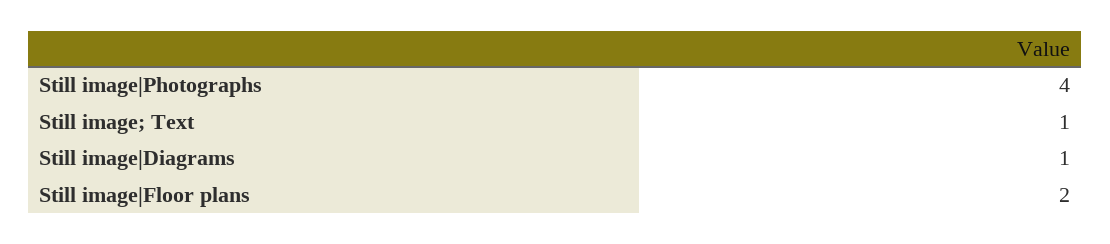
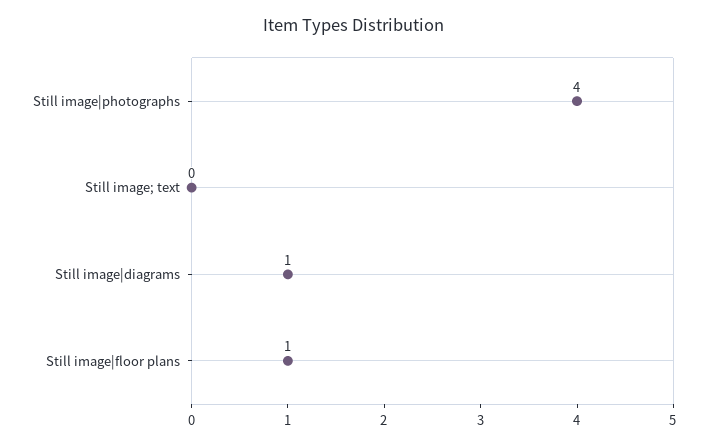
  {
    "Still image|Photographs": 4,
-   "Still image; Text": 1,
+   "Still image; Text": 0,
    "Still image|Diagrams": 1,
-   "Still image|Floor plans": 2
+   "Still image|Floor plans": 1
  }

